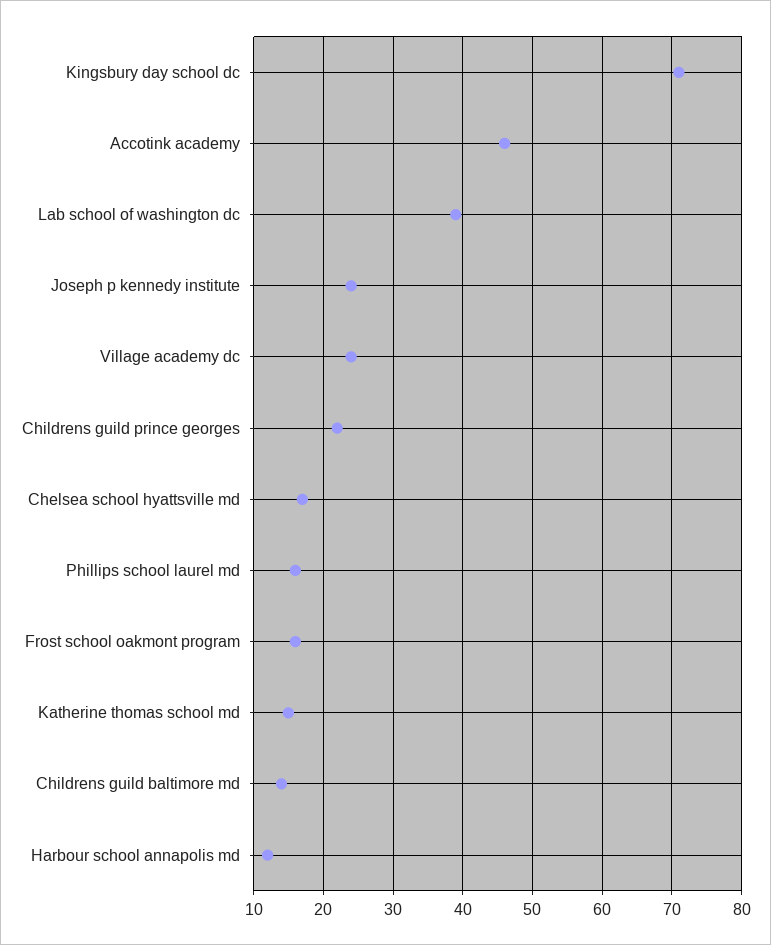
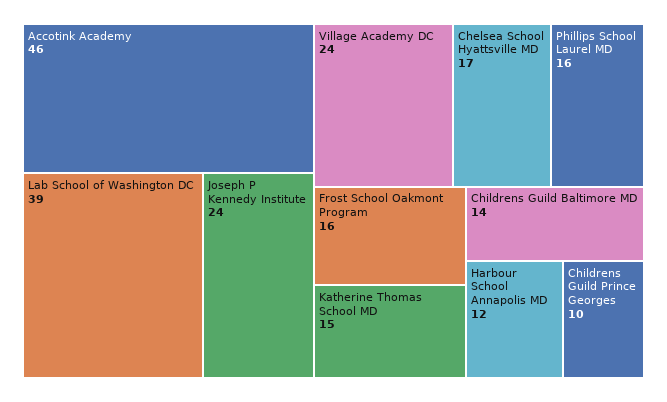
  {
-   "Kingsbury day school dc": 71,
    "Accotink academy": 46,
    "Lab school of washington dc": 39,
    "Joseph p kennedy institute": 24,
    "Village academy dc": 24,
-   "Childrens guild prince georges": 22,
+   "Childrens guild prince georges": 10,
    "Chelsea school hyattsville md": 17,
    "Phillips school laurel md": 16,
    "Frost school oakmont program": 16,
    "Katherine thomas school md": 15,
    "Childrens guild baltimore md": 14,
    "Harbour school annapolis md": 12
  }

